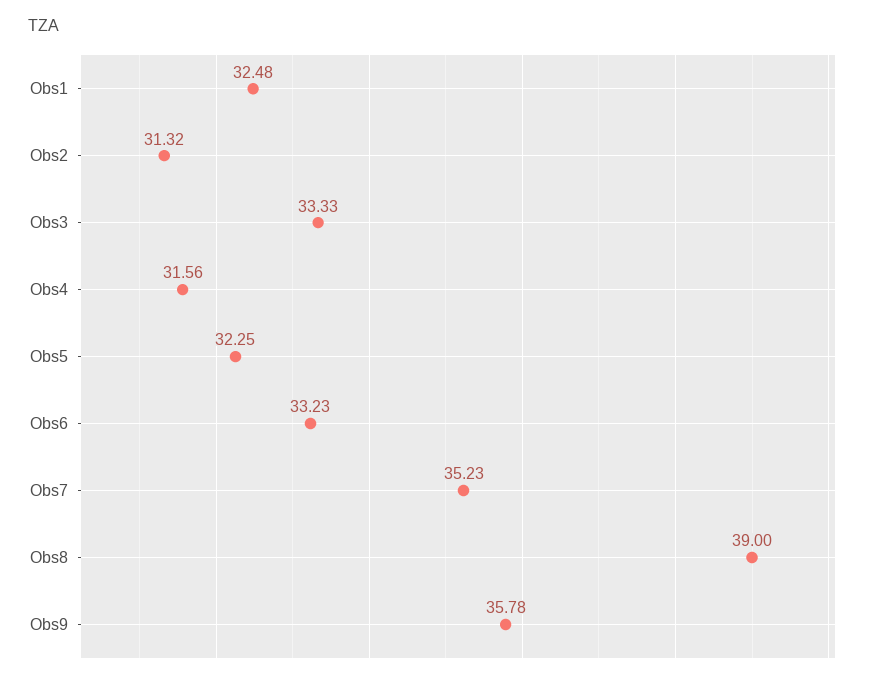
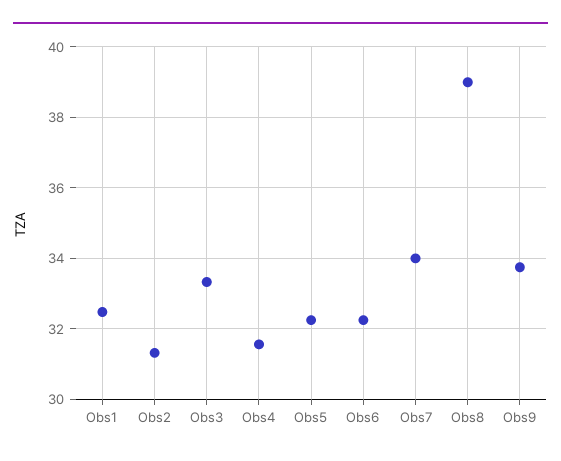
  {
    "Obs1": 32.48,
    "Obs2": 31.32,
    "Obs3": 33.33,
    "Obs4": 31.56,
    "Obs5": 32.25,
-   "Obs6": 33.23,
+   "Obs6": 32.2,
-   "Obs7": 35.23,
+   "Obs7": 34,
    "Obs8": 39,
-   "Obs9": 35.78
+   "Obs9": 33.8
  }

